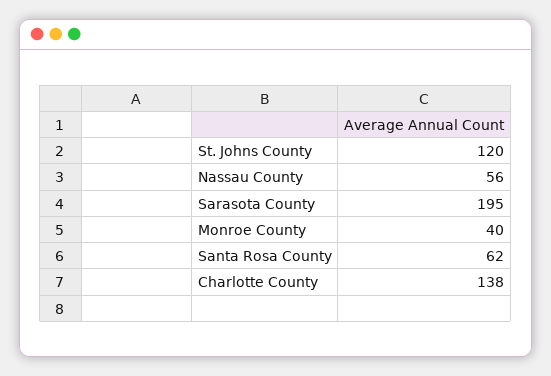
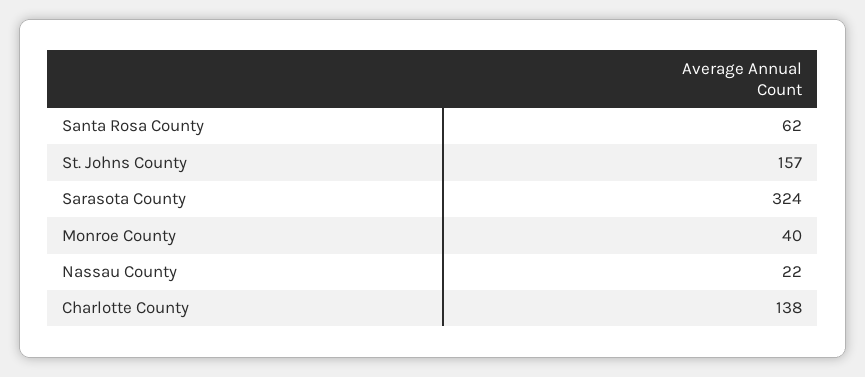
  {
-   "St. Johns County": 120,
+   "St. Johns County": 157,
-   "Nassau County": 56,
+   "Nassau County": 22,
-   "Sarasota County": 195,
+   "Sarasota County": 324,
    "Monroe County": 40,
    "Santa Rosa County": 62,
    "Charlotte County": 138
  }

